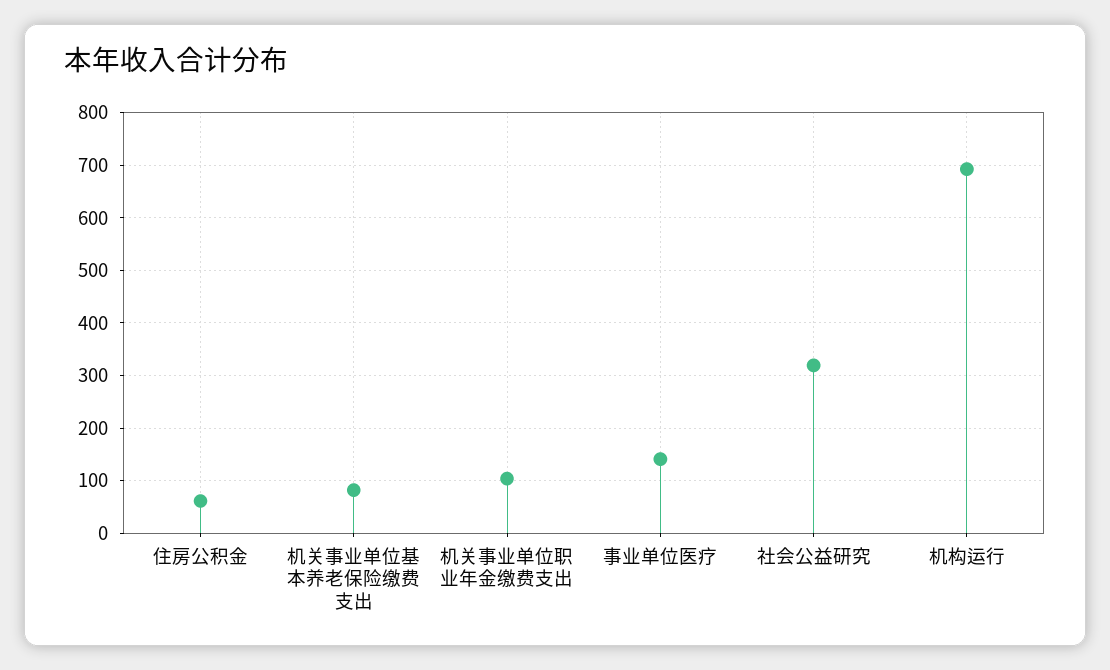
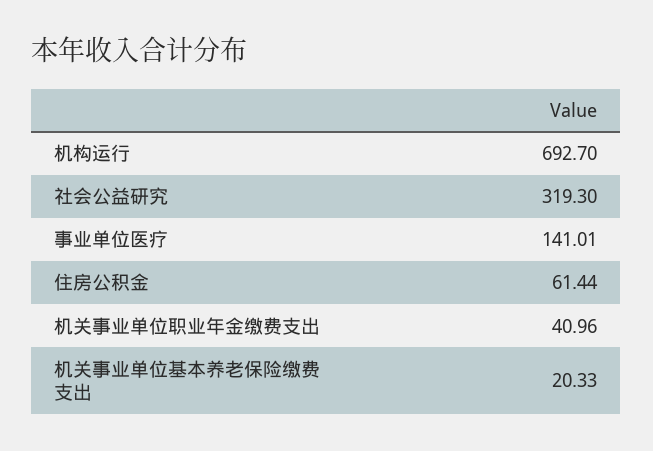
  {
    "住房公积金": 61.44,
-   "机关事业单位基本养老保险缴费支出": 80,
+   "机关事业单位基本养老保险缴费支出": 20.33,
-   "机关事业单位职业年金缴费支出": 100,
+   "机关事业单位职业年金缴费支出": 40.96,
    "事业单位医疗": 141.01,
    "社会公益研究": 319.3,
    "机构运行": 692.7
  }

